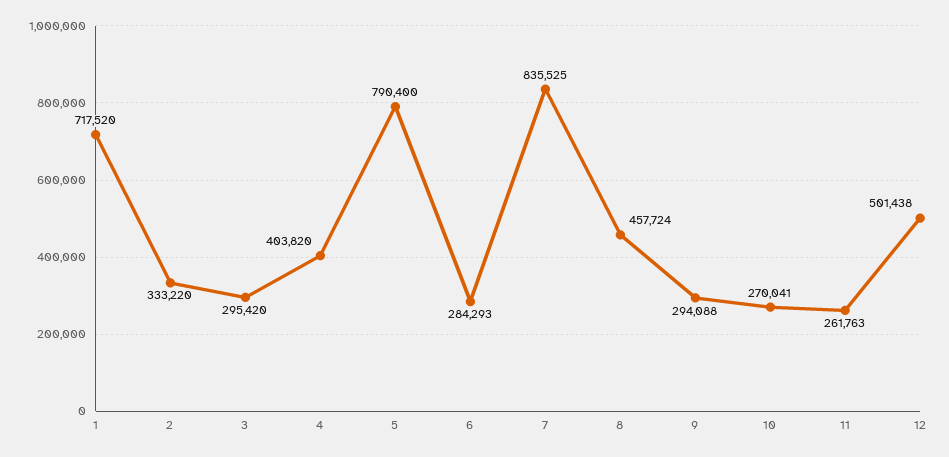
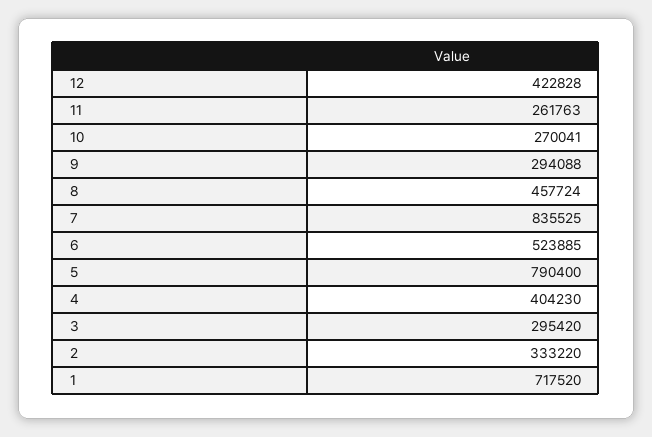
  {
    "1": 717520,
    "2": 333220,
    "3": 295420,
-   "4": 403820,
+   "4": 404230,
    "5": 790400,
-   "6": 284293,
+   "6": 523885,
    "7": 835525,
    "8": 457724,
    "9": 294088,
    "10": 270041,
    "11": 261763,
-   "12": 501438
+   "12": 422828
  }

